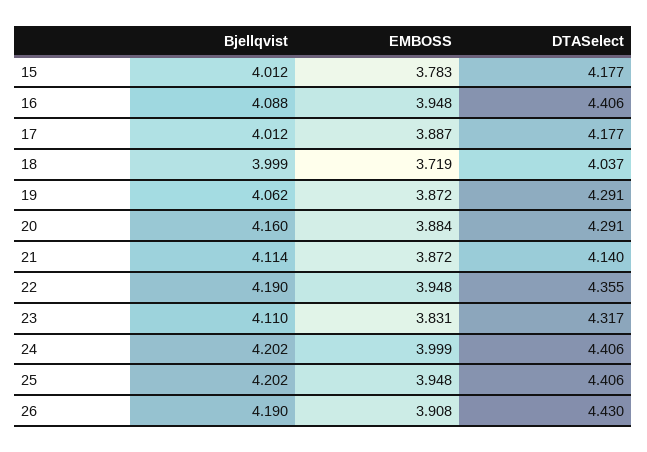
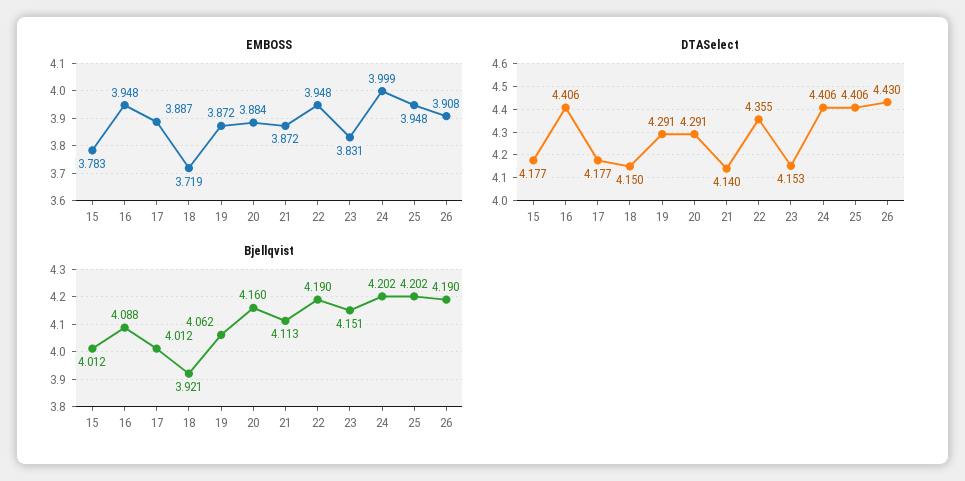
  {
    "Bjellqvist": {
      "15": 4.012,
      "16": 4.088,
      "17": 4.012,
-     "18": 3.999,
+     "18": 3.921,
      "19": 4.062,
      "20": 4.16,
-     "21": 4.114,
+     "21": 4.113,
      "22": 4.19,
-     "23": 4.11,
+     "23": 4.151,
      "24": 4.202,
      "25": 4.202,
      "26": 4.19
    },
    "EMBOSS": {
      "15": 3.783,
      "16": 3.948,
      "17": 3.887,
      "18": 3.719,
      "19": 3.872,
      "20": 3.884,
      "21": 3.872,
      "22": 3.948,
      "23": 3.831,
      "24": 3.999,
      "25": 3.948,
      "26": 3.908
    },
    "DTASelect": {
      "15": 4.177,
      "16": 4.406,
      "17": 4.177,
-     "18": 4.037,
+     "18": 4.15,
      "19": 4.291,
      "20": 4.291,
      "21": 4.14,
      "22": 4.355,
-     "23": 4.317,
+     "23": 4.153,
      "24": 4.406,
      "25": 4.406,
      "26": 4.43
    }
  }

